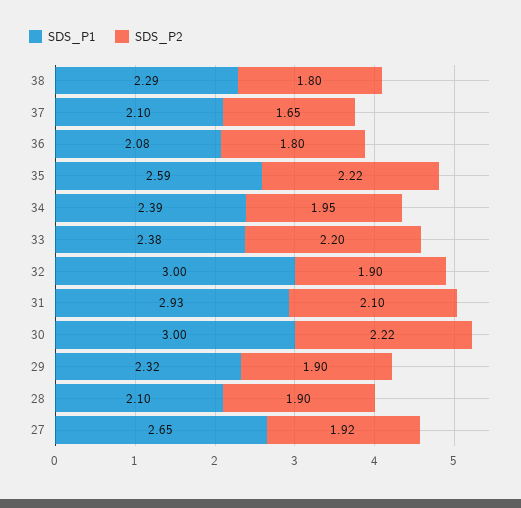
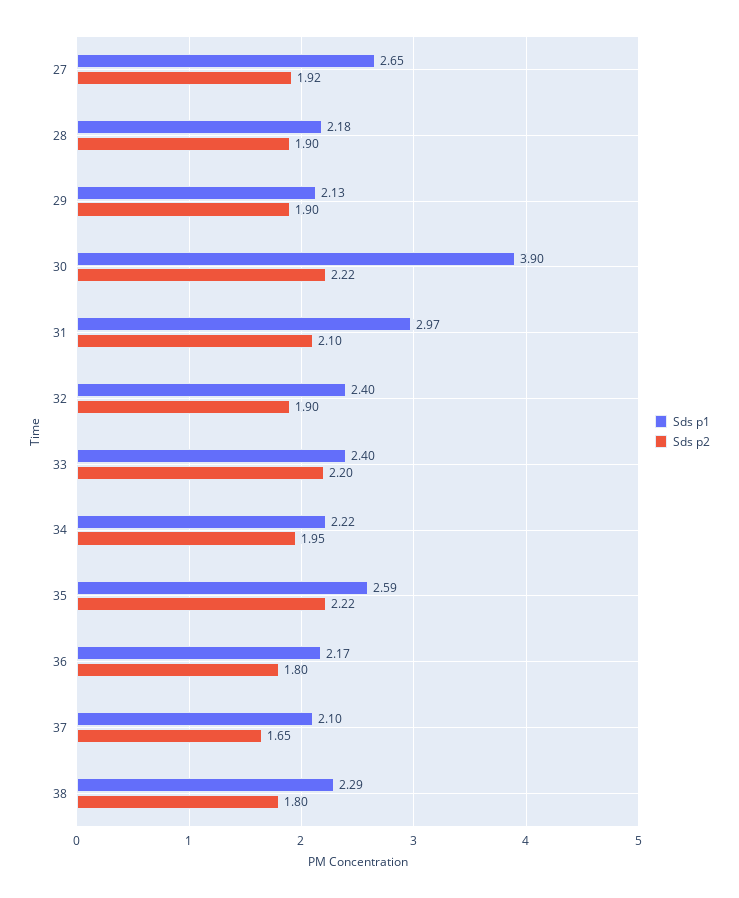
  {
    "SDS_P1": {
      "38": 2.29,
      "37": 2.1,
-     "36": 2.08,
+     "36": 2.17,
      "35": 2.59,
-     "34": 2.39,
+     "34": 2.22,
-     "33": 2.38,
+     "33": 2.4,
-     "32": 3,
+     "32": 2.4,
-     "31": 2.93,
+     "31": 2.97,
-     "30": 3,
+     "30": 3.9,
-     "29": 2.32,
+     "29": 2.13,
-     "28": 2.1,
+     "28": 2.18,
      "27": 2.65
    },
    "SDS_P2": {
      "38": 1.8,
      "37": 1.65,
      "36": 1.8,
      "35": 2.22,
      "34": 1.95,
      "33": 2.2,
      "32": 1.9,
      "31": 2.1,
      "30": 2.22,
      "29": 1.9,
      "28": 1.9,
      "27": 1.92
    }
  }

